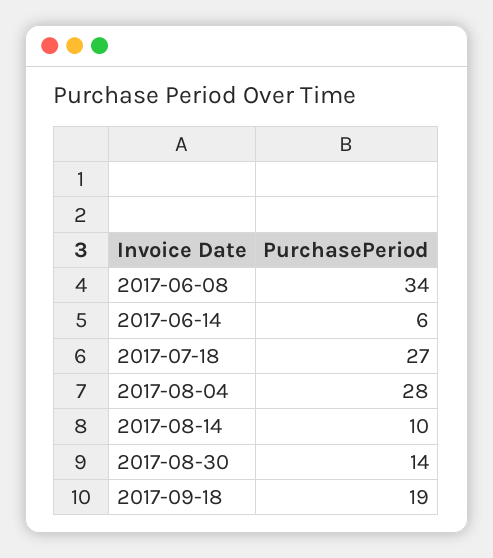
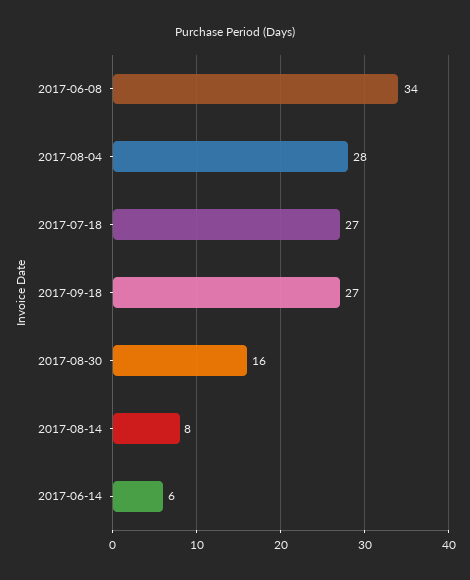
  {
    "2017-06-08": 34,
    "2017-06-14": 6,
    "2017-07-18": 27,
    "2017-08-04": 28,
-   "2017-08-14": 10,
+   "2017-08-14": 8,
-   "2017-08-30": 14,
+   "2017-08-30": 16,
-   "2017-09-18": 19
+   "2017-09-18": 27
  }

